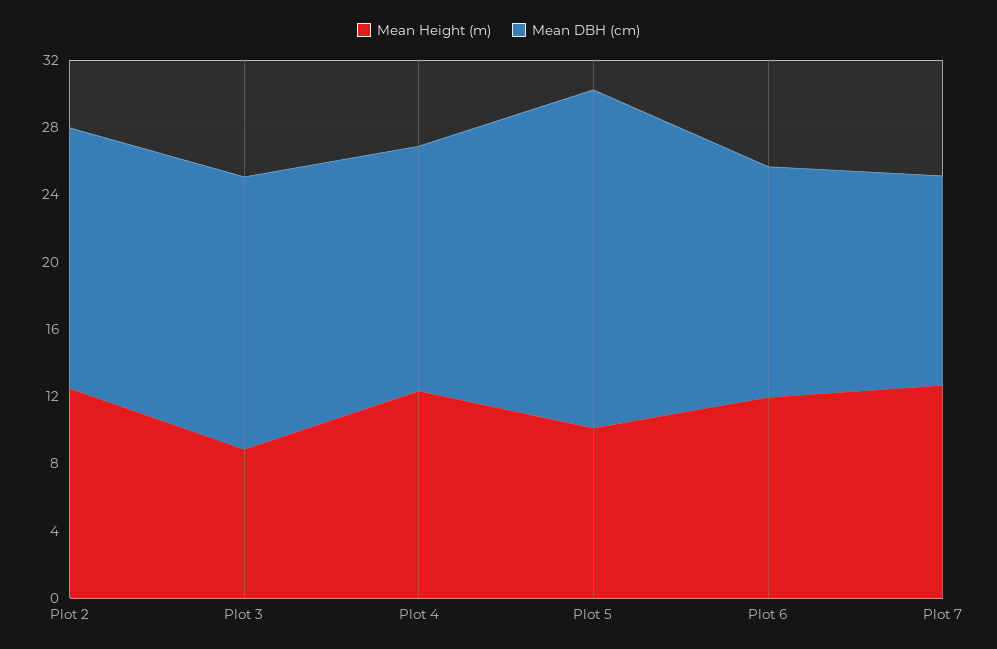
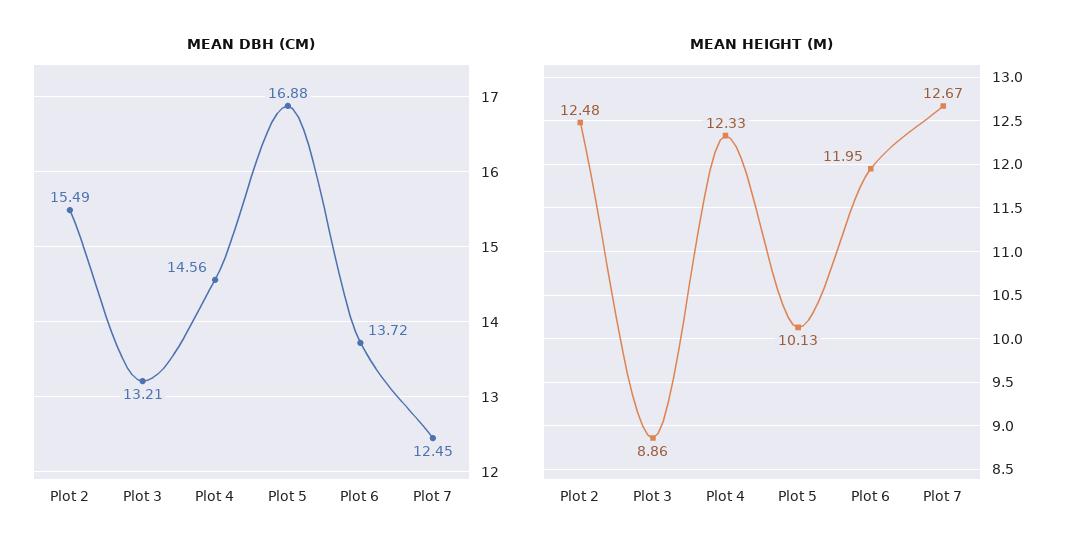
  {
    "Mean Height (m)": {
      "Plot 2": 12.48,
      "Plot 3": 8.86,
      "Plot 4": 12.33,
      "Plot 5": 10.13,
      "Plot 6": 11.95,
      "Plot 7": 12.67
    },
    "Mean DBH (cm)": {
      "Plot 2": 15.49,
-     "Plot 3": 16,
+     "Plot 3": 13.21,
      "Plot 4": 14.56,
-     "Plot 5": 20,
+     "Plot 5": 16.88,
      "Plot 6": 13.72,
      "Plot 7": 12.45
    }
  }

